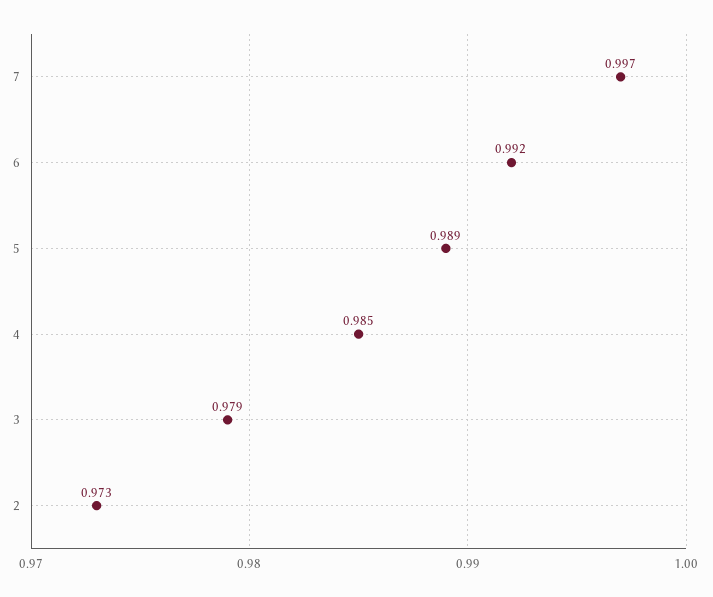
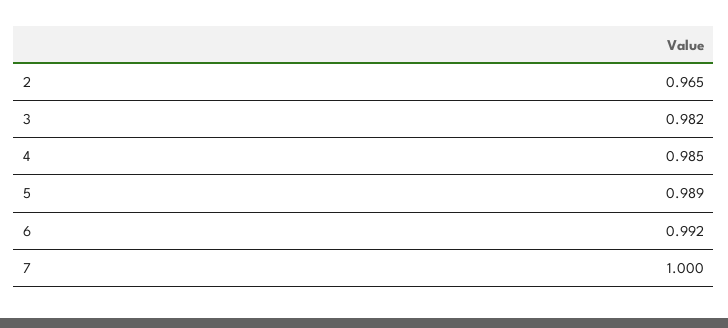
  {
-   "7": 0.997,
+   "7": 1,
    "6": 0.992,
    "5": 0.989,
    "4": 0.985,
-   "3": 0.979,
+   "3": 0.982,
-   "2": 0.973
+   "2": 0.965
  }

